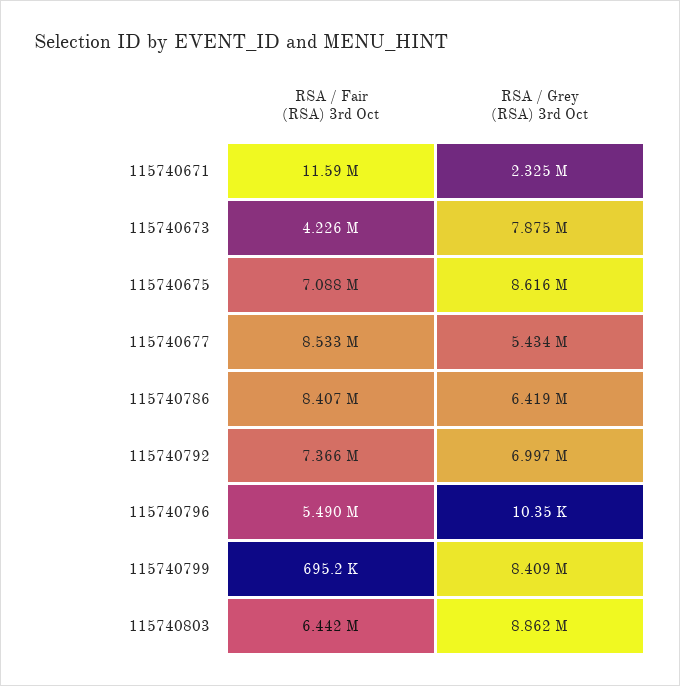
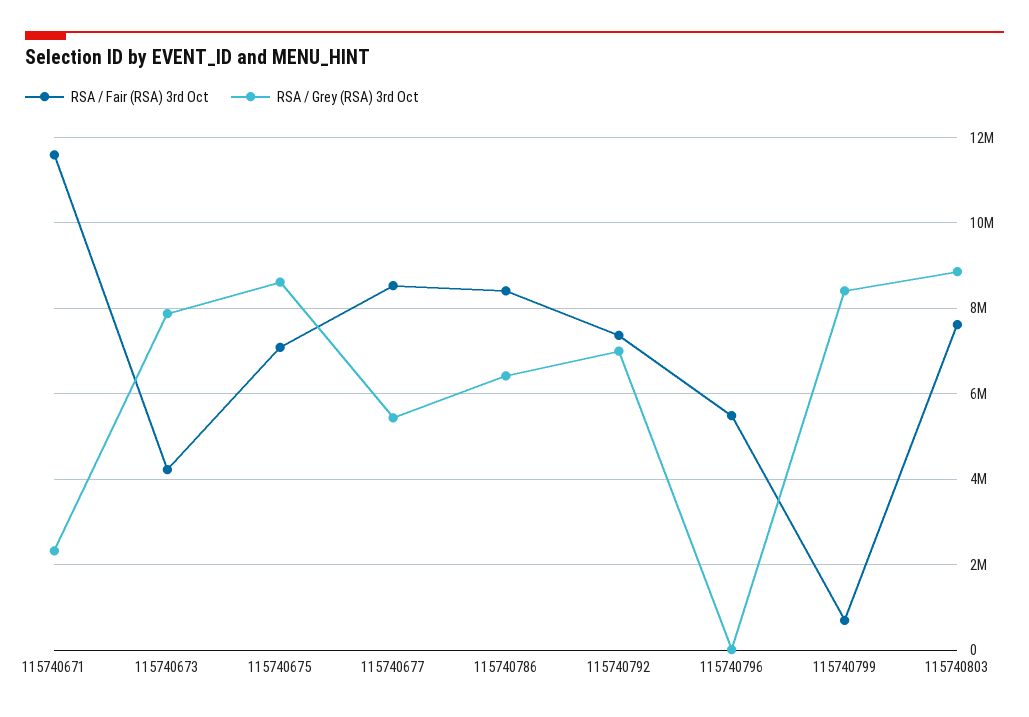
  {
    "RSA / Fair (RSA) 3rd Oct": {
      "115740671": 11590000,
      "115740673": 4226000,
      "115740675": 7088000,
      "115740677": 8533000,
      "115740786": 8407000,
      "115740792": 7366000,
      "115740796": 5490000,
      "115740799": 695200,
-     "115740803": 6442000
+     "115740803": 7600000
    },
    "RSA / Grey (RSA) 3rd Oct": {
      "115740671": 2325000,
      "115740673": 7875000,
      "115740675": 8616000,
      "115740677": 5434000,
      "115740786": 6419000,
      "115740792": 6997000,
      "115740796": 10350,
      "115740799": 8409000,
      "115740803": 8862000
    }
  }

